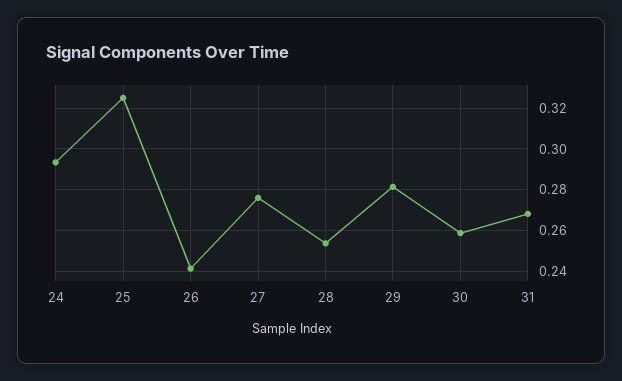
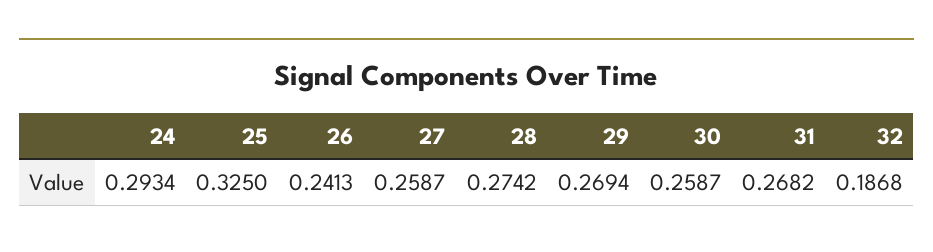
  {
    "24": 0.2934,
    "25": 0.325,
    "26": 0.2413,
-   "27": 0.275,
+   "27": 0.2587,
-   "28": 0.255,
+   "28": 0.2742,
-   "29": 0.28,
+   "29": 0.2694,
    "30": 0.2587,
-   "31": 0.2682
+   "31": 0.2682,
+   "32": 0.1868
  }

